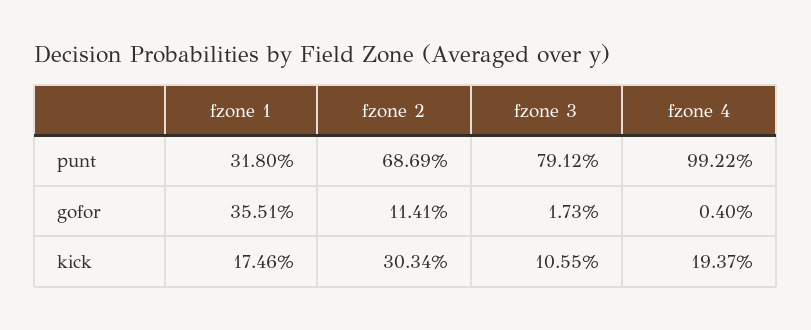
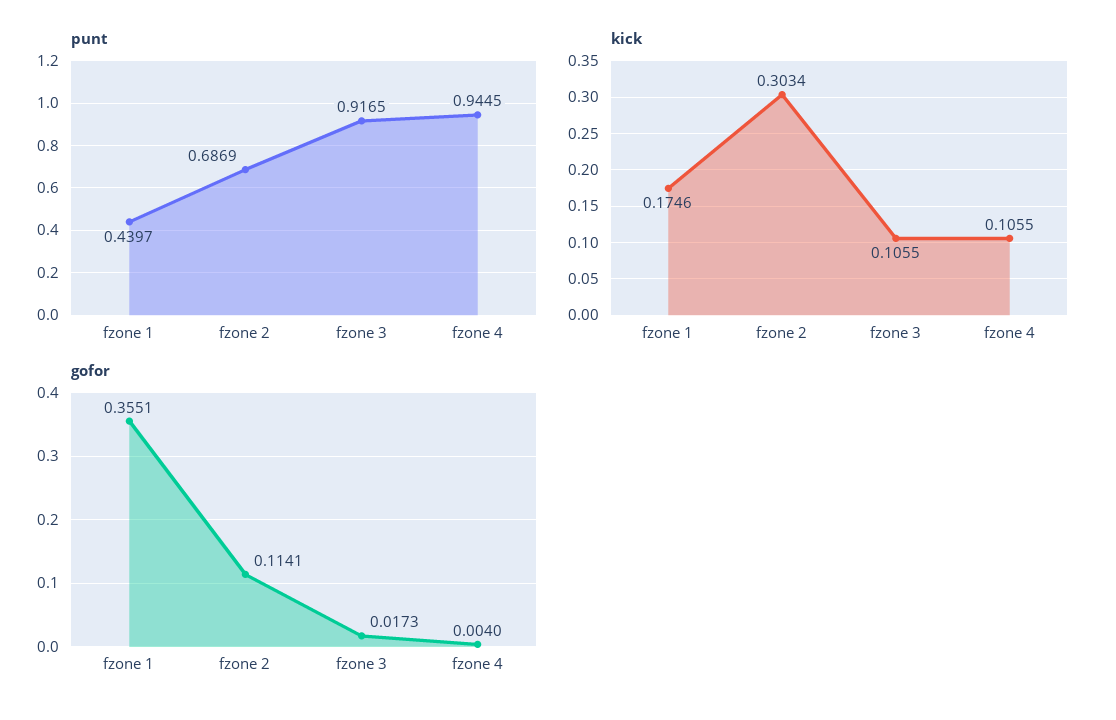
  {
    "punt": {
-     "fzone 1": 0.318,
+     "fzone 1": 0.4397,
      "fzone 2": 0.6869,
-     "fzone 3": 0.7912,
+     "fzone 3": 0.9165,
-     "fzone 4": 0.9922
+     "fzone 4": 0.9445
    },
    "gofor": {
      "fzone 1": 0.3551,
      "fzone 2": 0.1141,
      "fzone 3": 0.0173,
      "fzone 4": 0.004
    },
    "kick": {
      "fzone 1": 0.1746,
      "fzone 2": 0.3034,
      "fzone 3": 0.1055,
-     "fzone 4": 0.1937
+     "fzone 4": 0.1055
    }
  }

